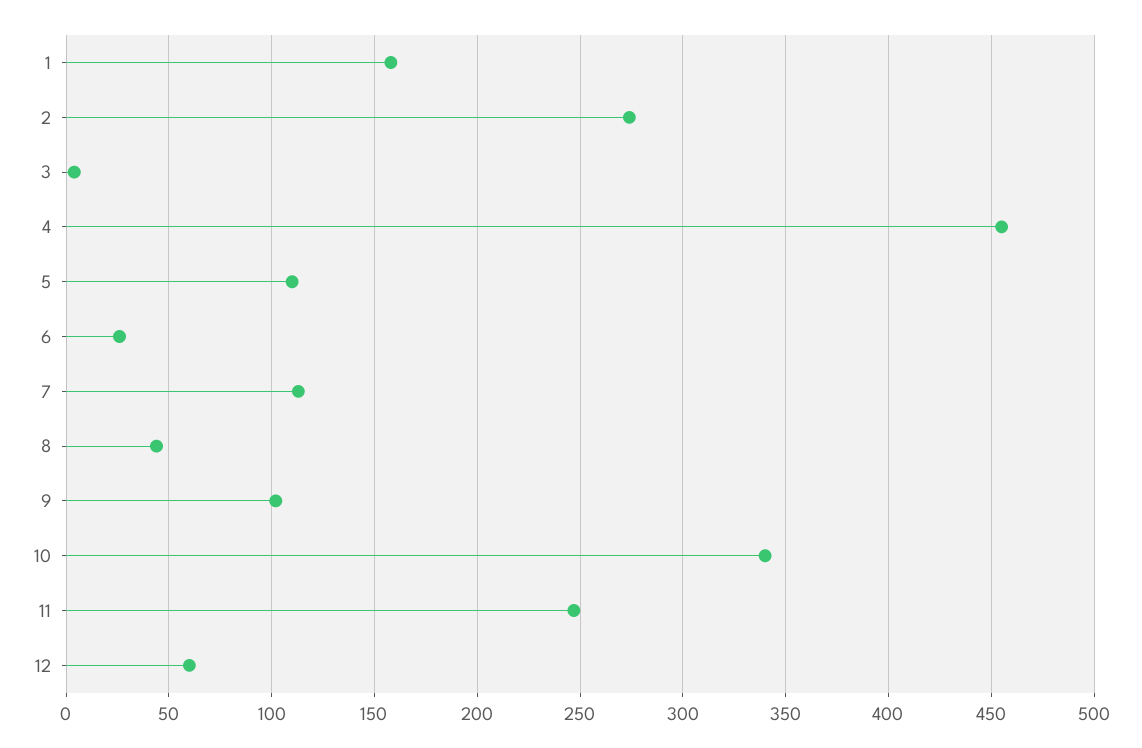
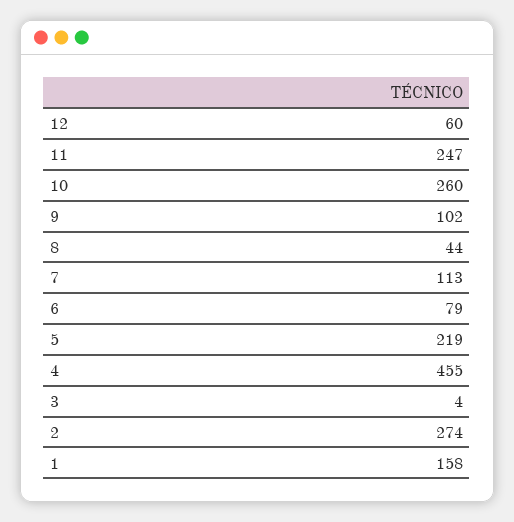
  {
    "1": 158,
    "2": 274,
    "3": 4,
    "4": 455,
-   "5": 110,
+   "5": 219,
-   "6": 25,
+   "6": 79,
    "7": 113,
    "8": 44,
    "9": 102,
-   "10": 340,
+   "10": 260,
    "11": 247,
    "12": 60
  }

